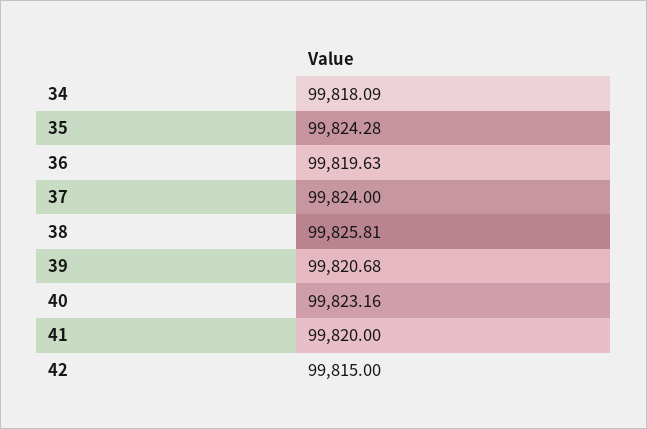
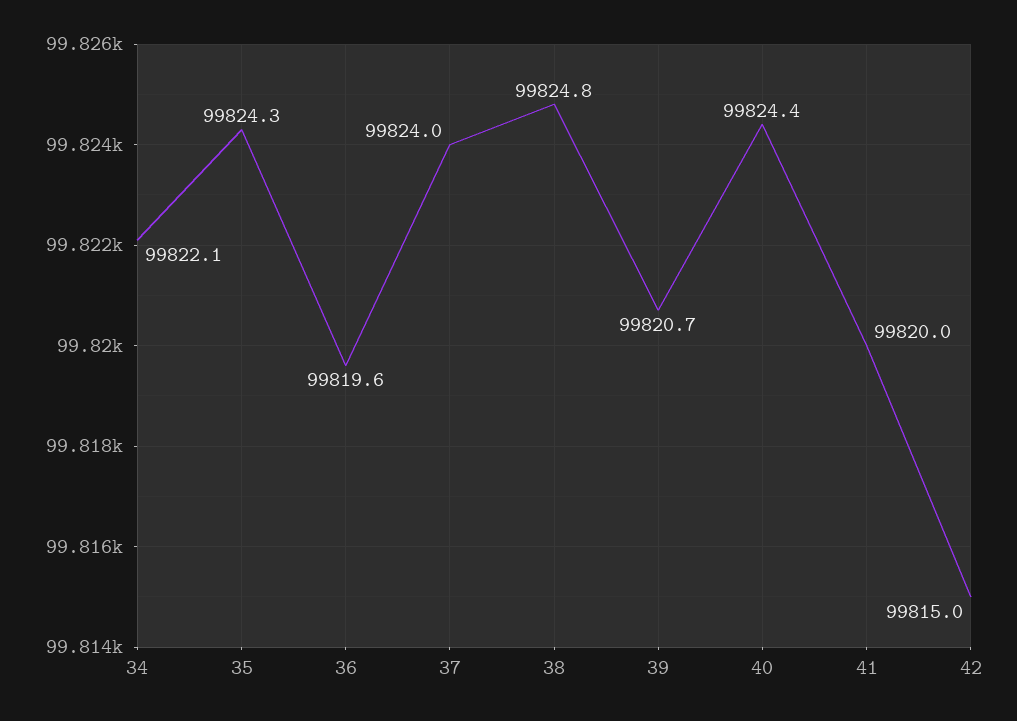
  {
-   "34": 99818.09,
+   "34": 99822.1,
    "35": 99824.28,
    "36": 99819.63,
    "37": 99824,
-   "38": 99825.81,
+   "38": 99824.8,
    "39": 99820.68,
-   "40": 99823.16,
+   "40": 99824.4,
    "41": 99820,
    "42": 99815
  }

